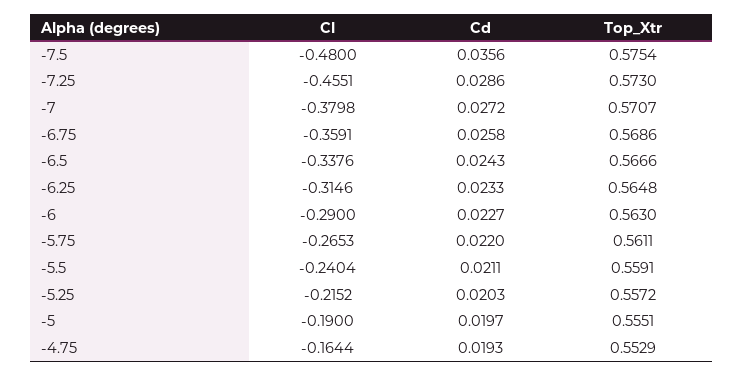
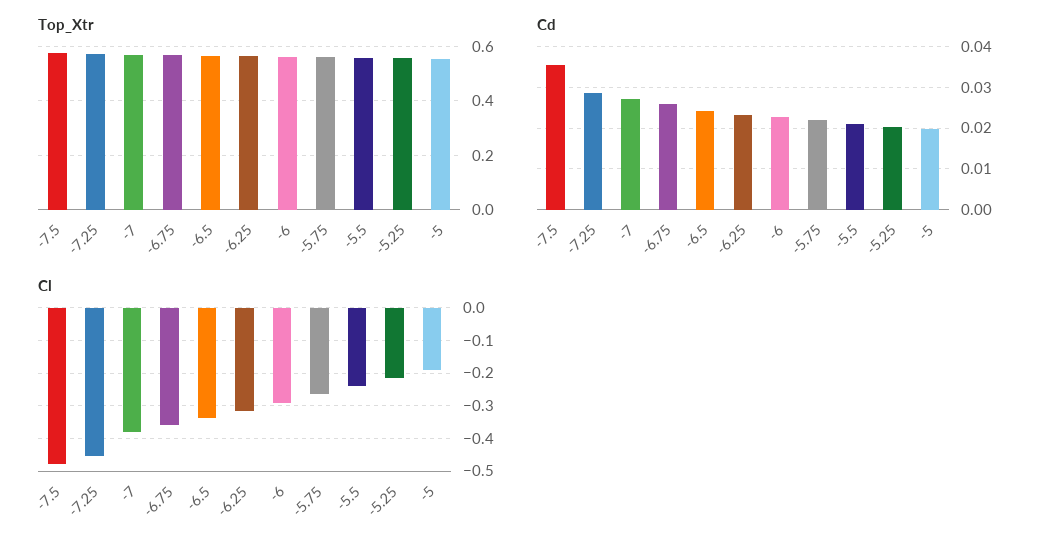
  {
    "Cl": {
      "-7.5": -0.48,
      "-7.25": -0.4551,
      "-7": -0.3798,
      "-6.75": -0.3591,
      "-6.5": -0.3376,
      "-6.25": -0.3146,
      "-6": -0.29,
      "-5.75": -0.2653,
      "-5.5": -0.2404,
      "-5.25": -0.2152,
-     "-5": -0.19,
+     "-5": -0.19
-     "-4.75": -0.1644
    },
    "Cd": {
      "-7.5": 0.0356,
      "-7.25": 0.0286,
      "-7": 0.0272,
      "-6.75": 0.0258,
      "-6.5": 0.0243,
      "-6.25": 0.0233,
      "-6": 0.0227,
      "-5.75": 0.022,
      "-5.5": 0.0211,
      "-5.25": 0.0203,
-     "-5": 0.0197,
+     "-5": 0.0197
-     "-4.75": 0.0193
    },
    "Top_Xtr": {
      "-7.5": 0.5754,
      "-7.25": 0.573,
      "-7": 0.5707,
      "-6.75": 0.5686,
      "-6.5": 0.5666,
      "-6.25": 0.5648,
      "-6": 0.563,
      "-5.75": 0.5611,
      "-5.5": 0.5591,
      "-5.25": 0.5572,
-     "-5": 0.5551,
+     "-5": 0.5551
-     "-4.75": 0.5529
    }
  }

